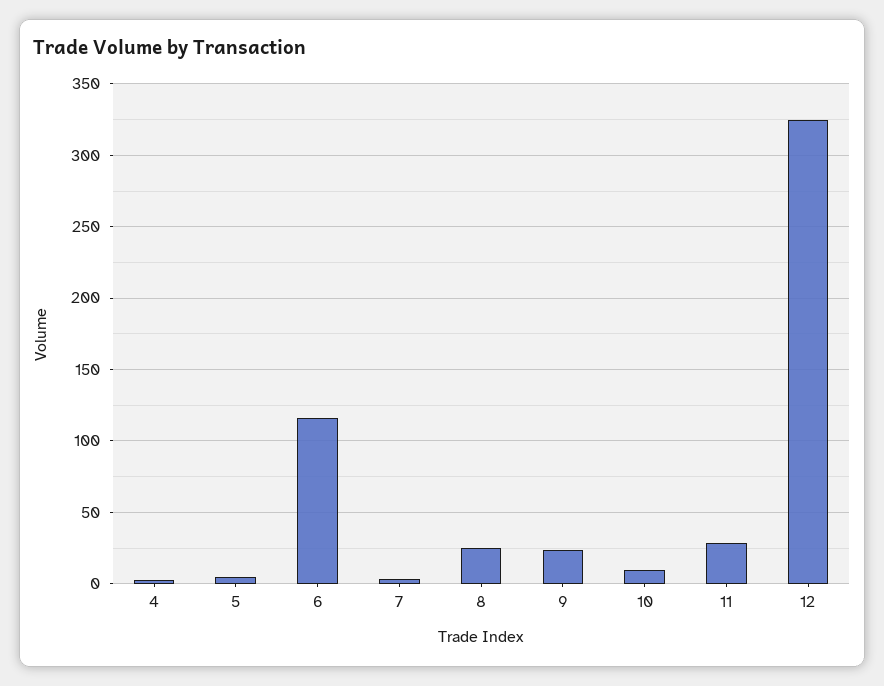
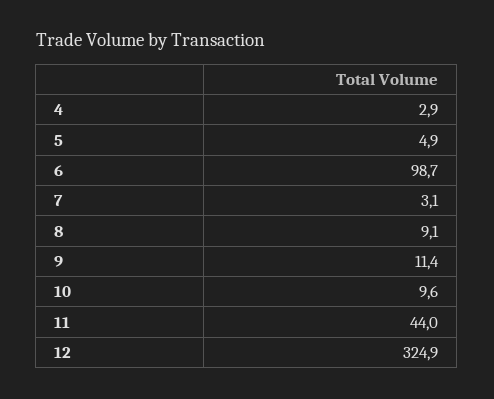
  {
    "4": 2.9,
    "5": 4.9,
-   "6": 115,
+   "6": 98.7,
    "7": 3.1,
-   "8": 25,
+   "8": 9.1,
-   "9": 25,
+   "9": 11.4,
    "10": 9.6,
-   "11": 30,
+   "11": 44,
    "12": 324.9
  }

